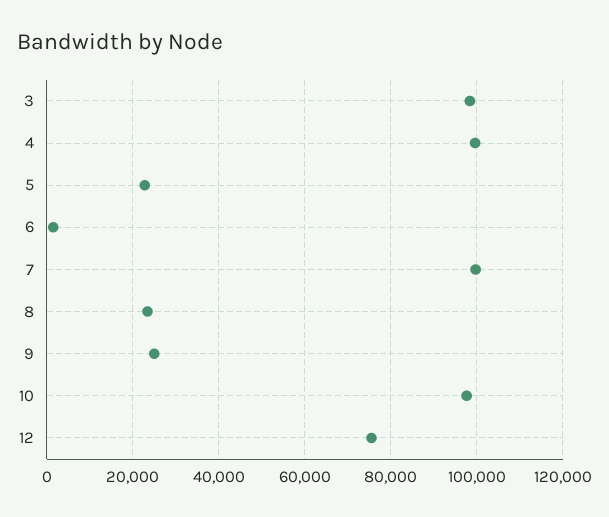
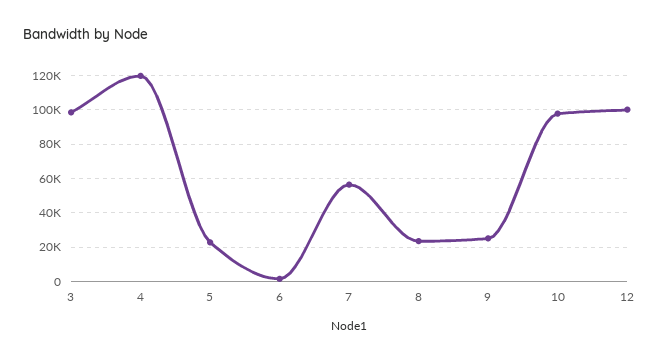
  {
    "3": 98000,
-   "4": 100000,
+   "4": 120000,
    "5": 22000,
    "6": 2000,
-   "7": 100000,
+   "7": 55000,
    "8": 24000,
    "9": 26000,
    "10": 98000,
-   "12": 76000
+   "12": 100000
  }

